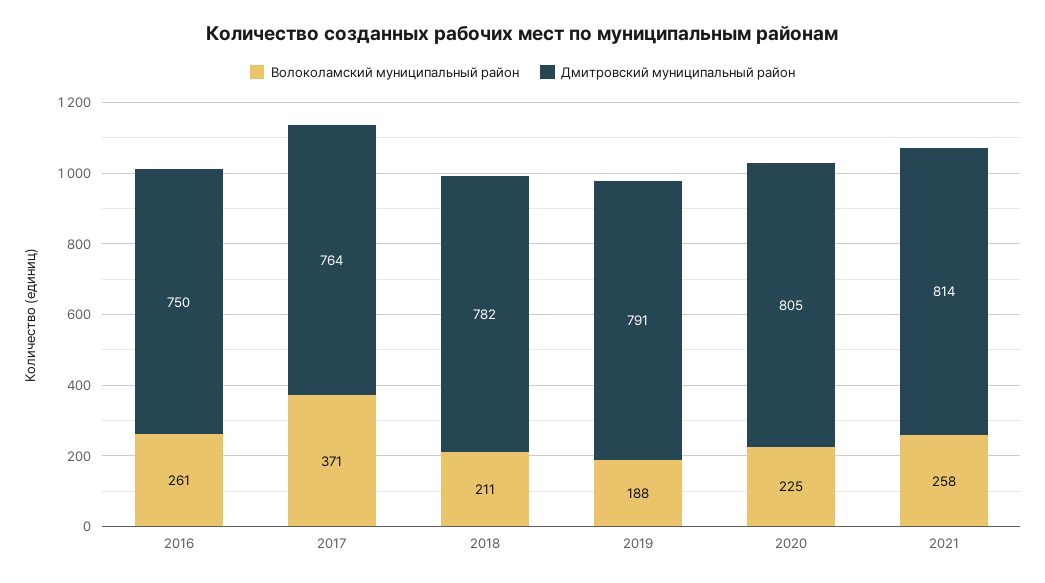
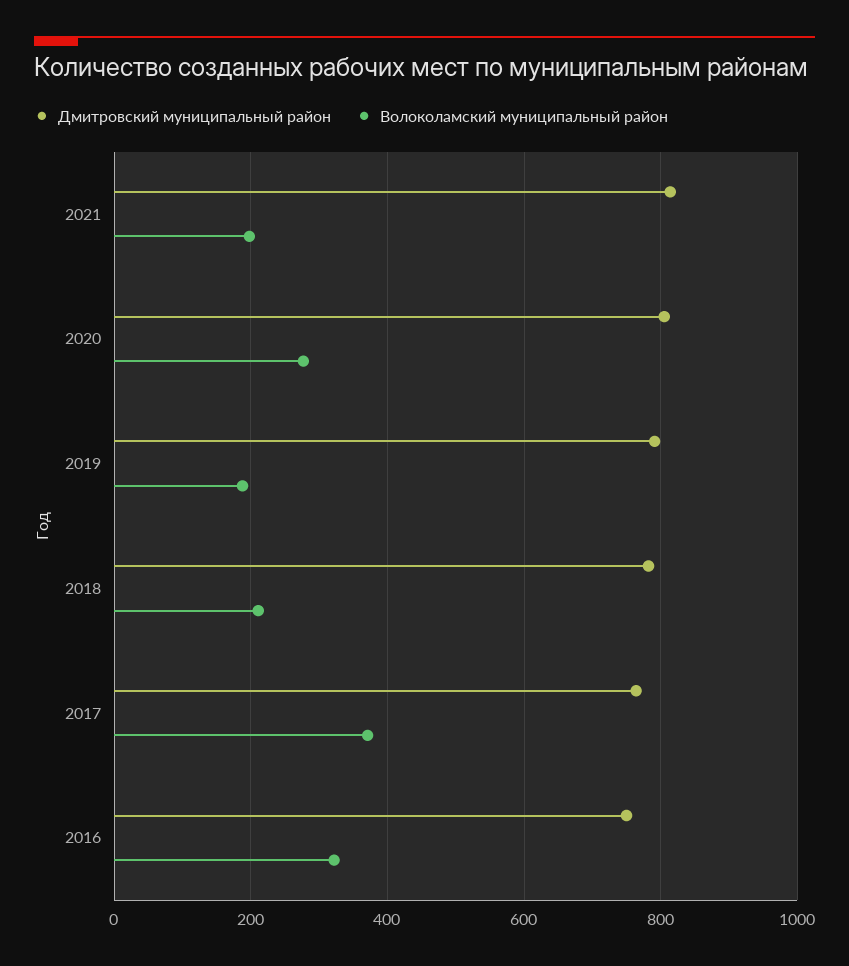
  {
    "Волоколамский муниципальный район": {
-     "2016": 261,
+     "2016": 320,
      "2017": 371,
      "2018": 211,
      "2019": 188,
-     "2020": 225,
+     "2020": 280,
-     "2021": 258
+     "2021": 200
    },
    "Дмитровский муниципальный район": {
      "2016": 750,
      "2017": 764,
      "2018": 782,
      "2019": 791,
      "2020": 805,
      "2021": 814
    }
  }

